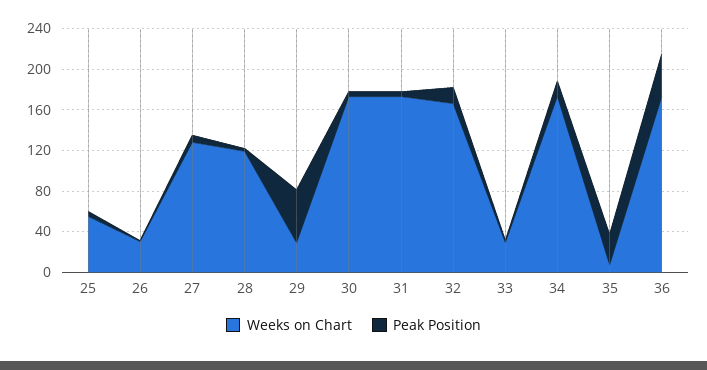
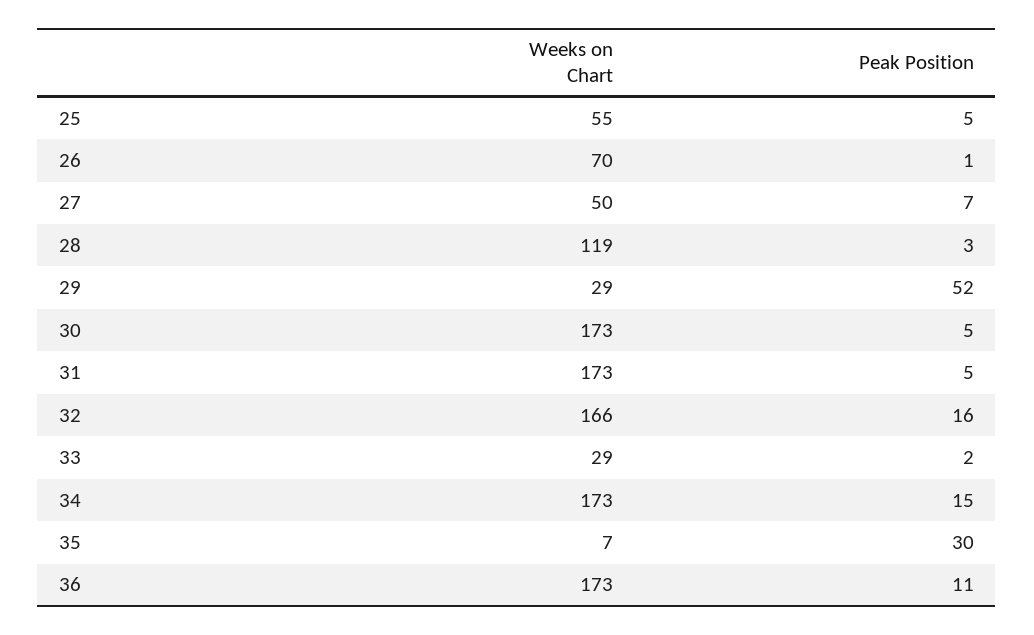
  {
    "Weeks on Chart": {
      "25": 55,
-     "26": 30,
+     "26": 70,
-     "27": 130,
+     "27": 50,
      "28": 119,
      "29": 29,
      "30": 173,
      "31": 173,
      "32": 166,
      "33": 29,
      "34": 173,
      "35": 7,
      "36": 173
    },
    "Peak Position": {
      "25": 5,
      "26": 1,
      "27": 7,
      "28": 3,
      "29": 52,
      "30": 5,
      "31": 5,
      "32": 16,
      "33": 2,
      "34": 15,
      "35": 30,
-     "36": 40
+     "36": 11
    }
  }

